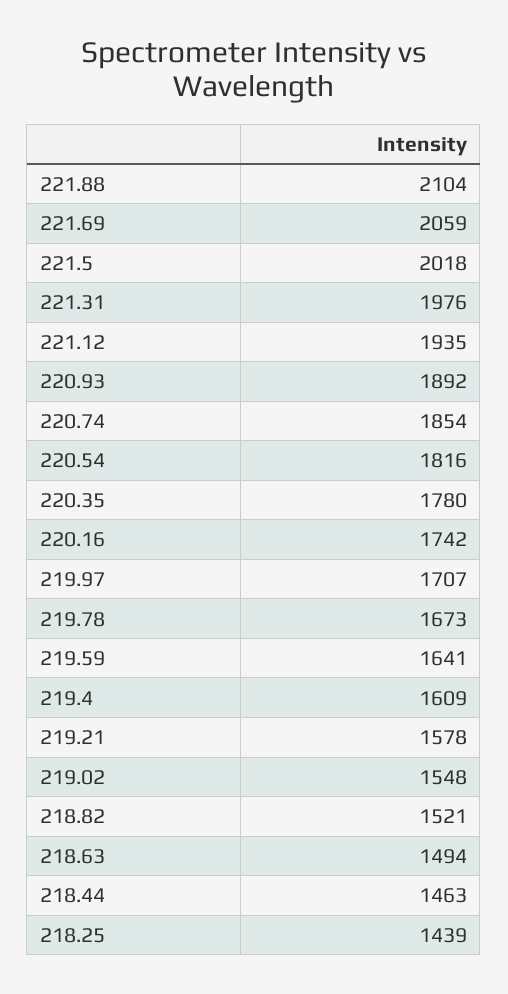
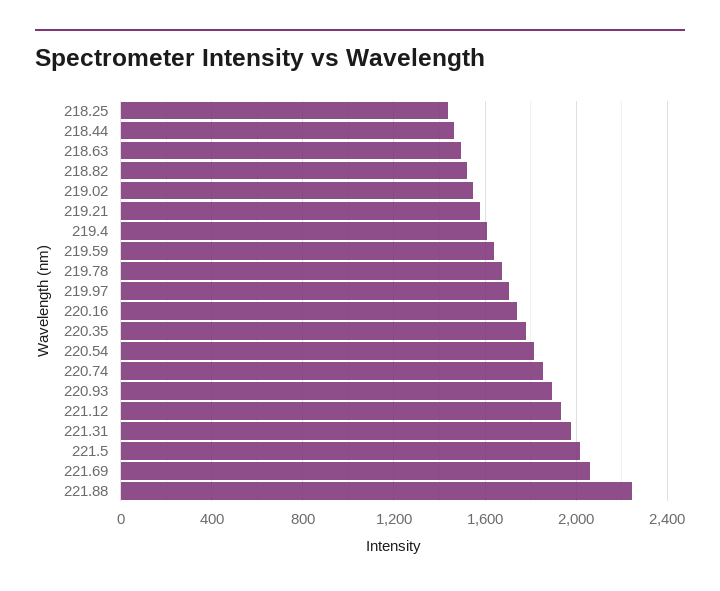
  {
-   "221.88": 2104,
+   "221.88": 2250,
    "221.69": 2059,
    "221.5": 2018,
    "221.31": 1976,
    "221.12": 1935,
    "220.93": 1892,
    "220.74": 1854,
    "220.54": 1816,
    "220.35": 1780,
    "220.16": 1742,
    "219.97": 1707,
    "219.78": 1673,
    "219.59": 1641,
    "219.4": 1609,
    "219.21": 1578,
    "219.02": 1548,
    "218.82": 1521,
    "218.63": 1494,
    "218.44": 1463,
    "218.25": 1439
  }

